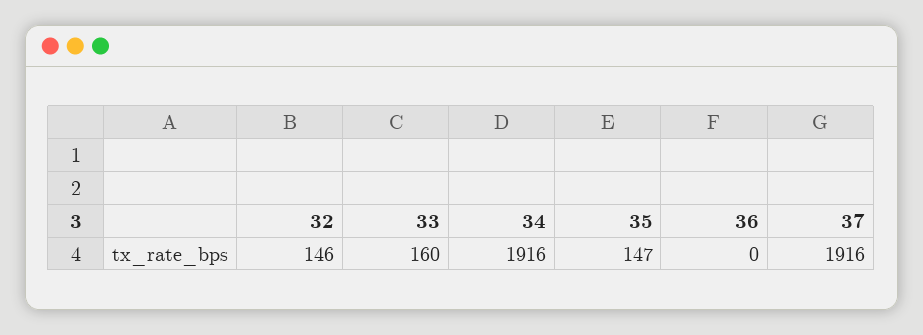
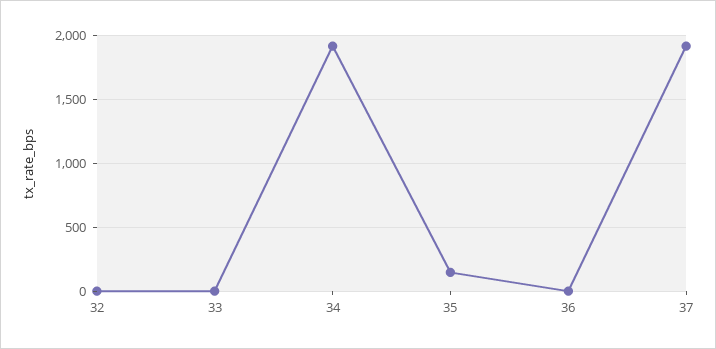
  {
-   "32": 146,
+   "32": 0,
-   "33": 160,
+   "33": 0,
    "34": 1916,
    "35": 147,
    "36": 0,
    "37": 1916
  }

